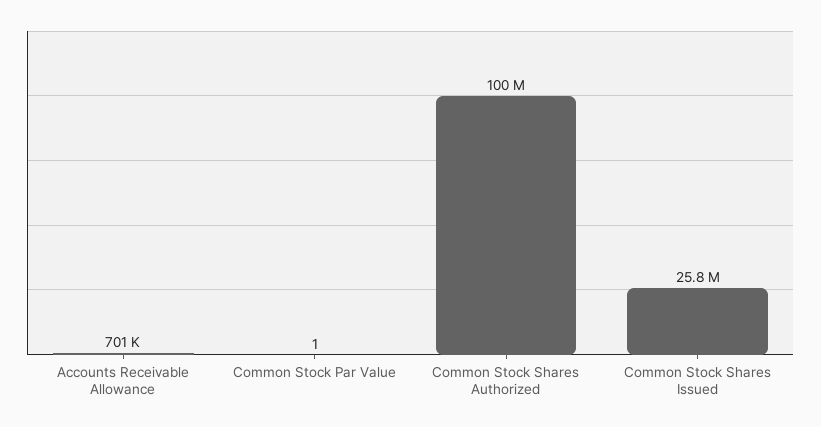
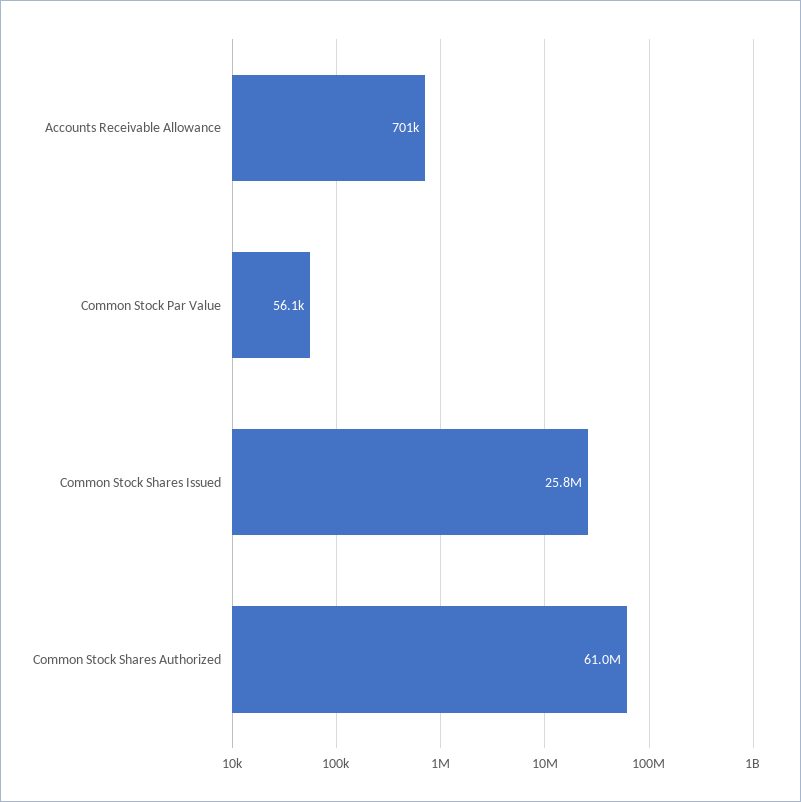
  {
    "Accounts Receivable Allowance": 701000,
-   "Common Stock Par Value": 1,
+   "Common Stock Par Value": 56100,
-   "Common Stock Shares Authorized": 100000000,
+   "Common Stock Shares Authorized": 61000000,
    "Common Stock Shares Issued": 25800000
  }

